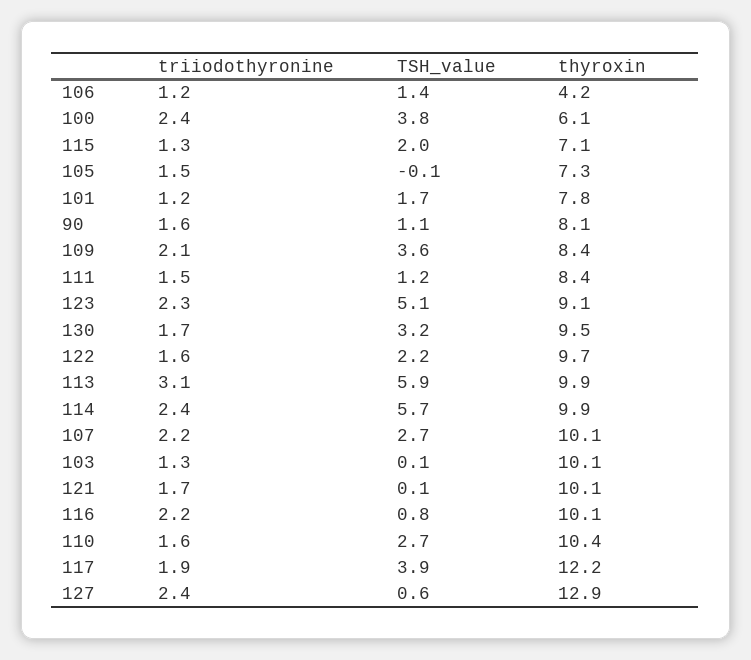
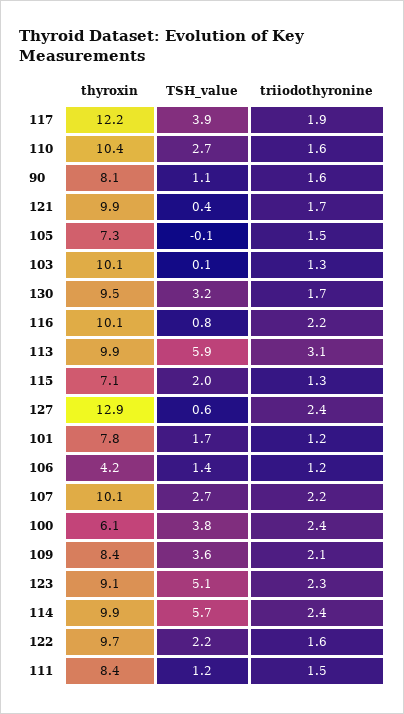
  {
    "triiodothyronine": {
      "106": 1.2,
      "100": 2.4,
      "115": 1.3,
      "105": 1.5,
      "101": 1.2,
      "90": 1.6,
      "109": 2.1,
      "111": 1.5,
      "123": 2.3,
      "130": 1.7,
      "122": 1.6,
      "113": 3.1,
      "114": 2.4,
      "107": 2.2,
      "103": 1.3,
      "121": 1.7,
      "116": 2.2,
      "110": 1.6,
      "117": 1.9,
      "127": 2.4
    },
    "TSH_value": {
      "106": 1.4,
      "100": 3.8,
      "115": 2,
      "105": -0.1,
      "101": 1.7,
      "90": 1.1,
      "109": 3.6,
      "111": 1.2,
      "123": 5.1,
      "130": 3.2,
      "122": 2.2,
      "113": 5.9,
      "114": 5.7,
      "107": 2.7,
      "103": 0.1,
-     "121": 0.1,
+     "121": 0.4,
      "116": 0.8,
      "110": 2.7,
      "117": 3.9,
      "127": 0.6
    },
    "thyroxin": {
      "106": 4.2,
      "100": 6.1,
      "115": 7.1,
      "105": 7.3,
      "101": 7.8,
      "90": 8.1,
      "109": 8.4,
      "111": 8.4,
      "123": 9.1,
      "130": 9.5,
      "122": 9.7,
      "113": 9.9,
      "114": 9.9,
      "107": 10.1,
      "103": 10.1,
-     "121": 10.1,
+     "121": 9.9,
      "116": 10.1,
      "110": 10.4,
      "117": 12.2,
      "127": 12.9
    }
  }

